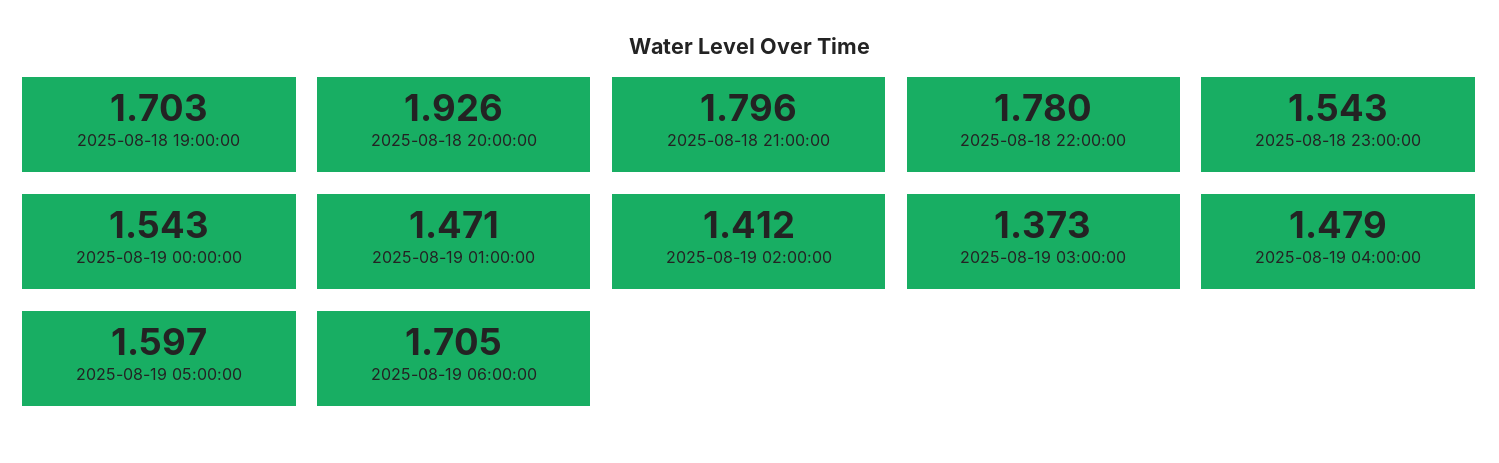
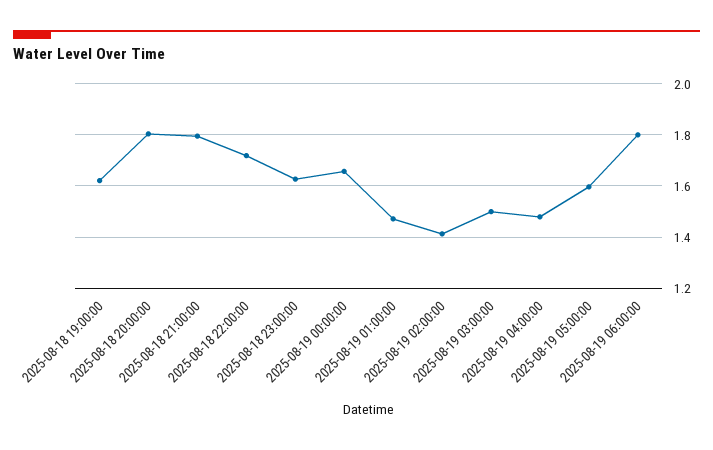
  {
-   "2025-08-18 19:00:00": 1.703,
+   "2025-08-18 19:00:00": 1.625,
-   "2025-08-18 20:00:00": 1.926,
+   "2025-08-18 20:00:00": 1.8,
    "2025-08-18 21:00:00": 1.796,
-   "2025-08-18 22:00:00": 1.78,
+   "2025-08-18 22:00:00": 1.725,
-   "2025-08-18 23:00:00": 1.543,
+   "2025-08-18 23:00:00": 1.625,
-   "2025-08-19 00:00:00": 1.543,
+   "2025-08-19 00:00:00": 1.65,
    "2025-08-19 01:00:00": 1.471,
    "2025-08-19 02:00:00": 1.412,
-   "2025-08-19 03:00:00": 1.373,
+   "2025-08-19 03:00:00": 1.5,
    "2025-08-19 04:00:00": 1.479,
    "2025-08-19 05:00:00": 1.597,
-   "2025-08-19 06:00:00": 1.705
+   "2025-08-19 06:00:00": 1.8
  }

